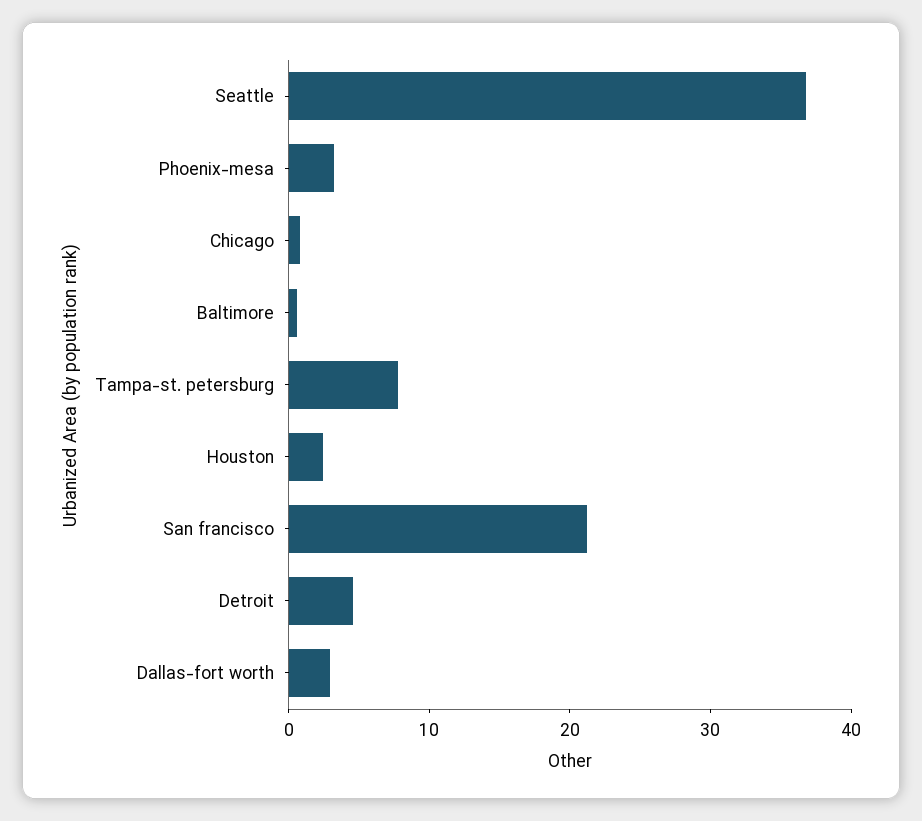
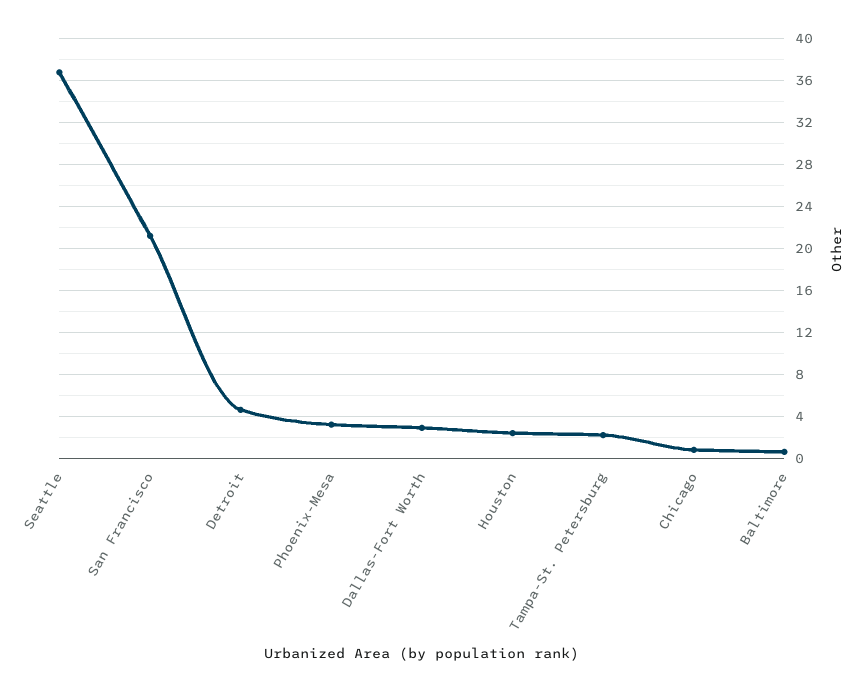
  {
    "Seattle": 37,
    "Phoenix-mesa": 3,
    "Chicago": 1,
    "Baltimore": 1,
-   "Tampa-st. petersburg": 8,
+   "Tampa-st. petersburg": 2,
    "Houston": 2,
    "San francisco": 21,
    "Detroit": 5,
    "Dallas-fort worth": 3
  }

